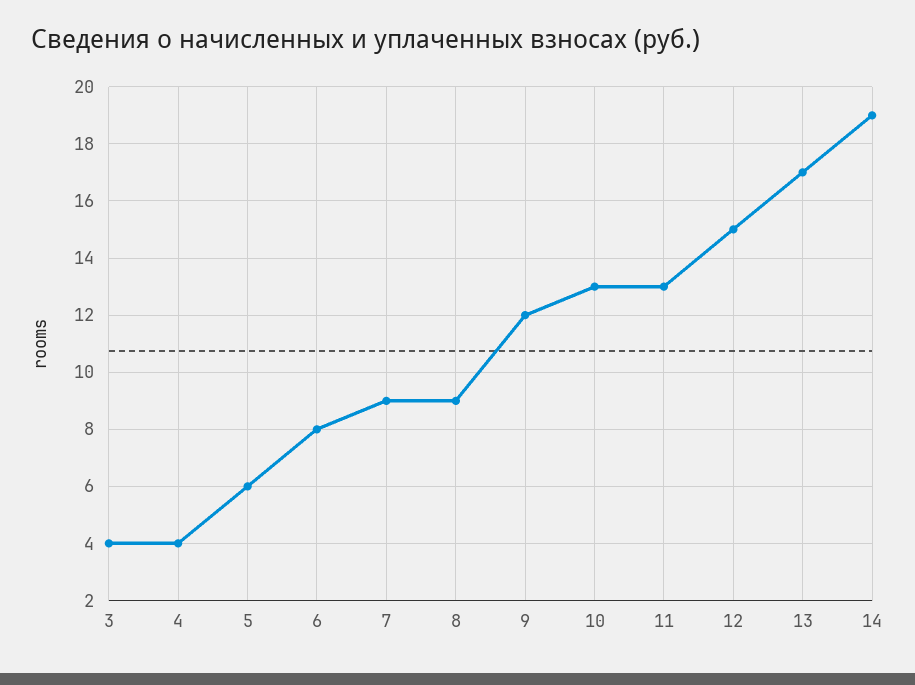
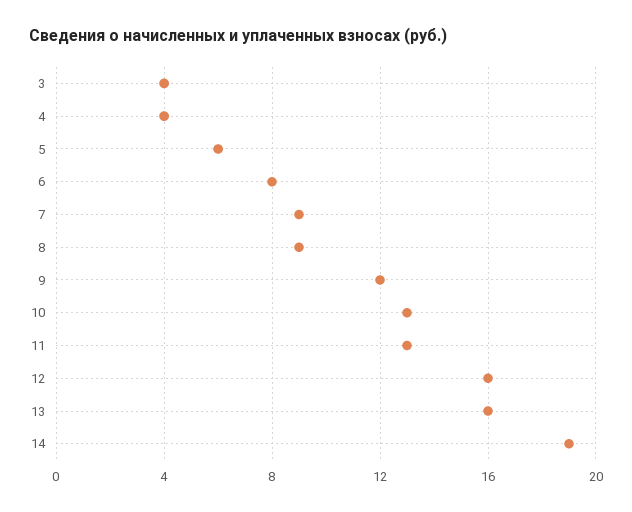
  {
    "3": 4,
    "4": 4,
    "5": 6,
    "6": 8,
    "7": 9,
    "8": 9,
    "9": 12,
    "10": 13,
    "11": 13,
-   "12": 15,
+   "12": 16,
-   "13": 17,
+   "13": 16,
    "14": 19
  }

